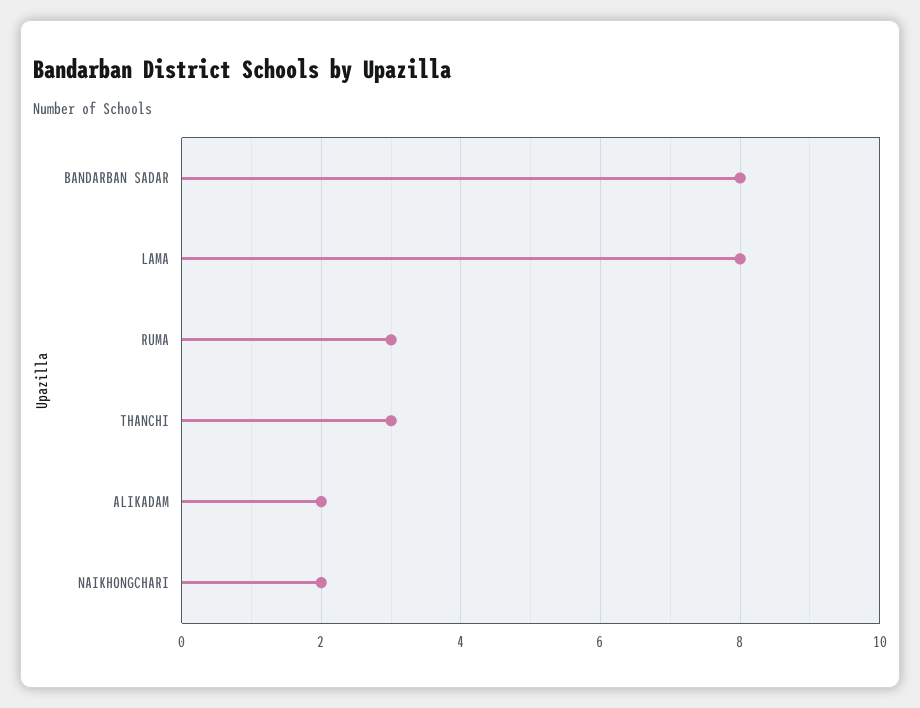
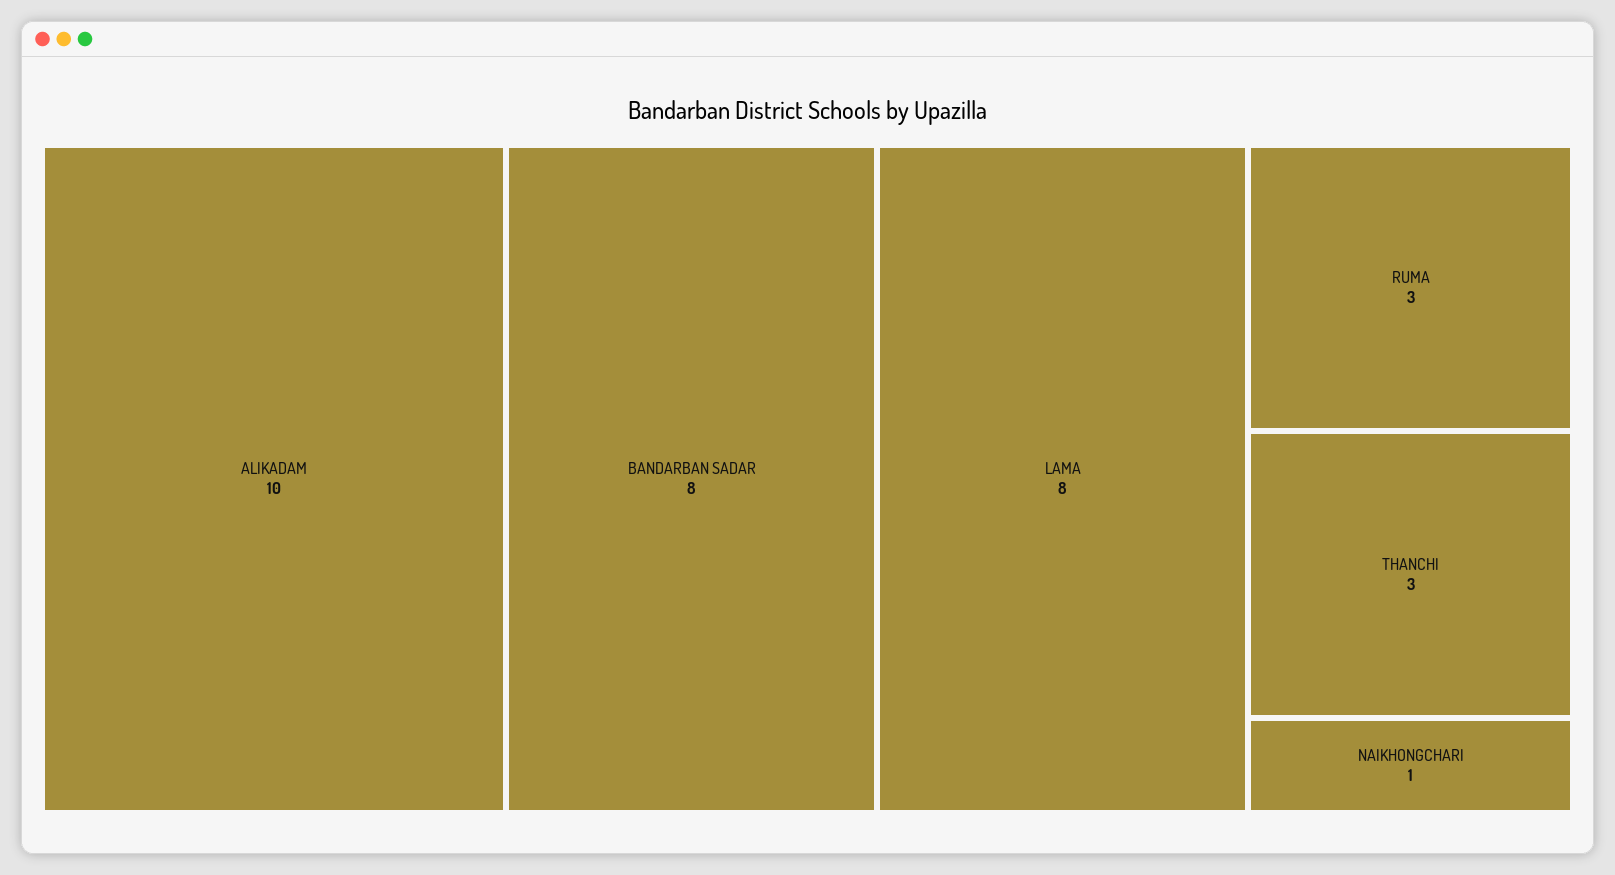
  {
    "BANDARBAN SADAR": 8,
    "LAMA": 8,
    "RUMA": 3,
    "THANCHI": 3,
-   "ALIKADAM": 2,
+   "ALIKADAM": 10,
-   "NAIKHONGCHARI": 2
+   "NAIKHONGCHARI": 1
  }

